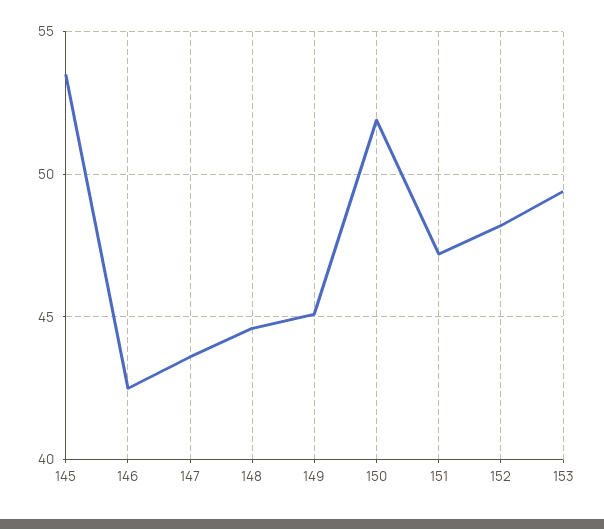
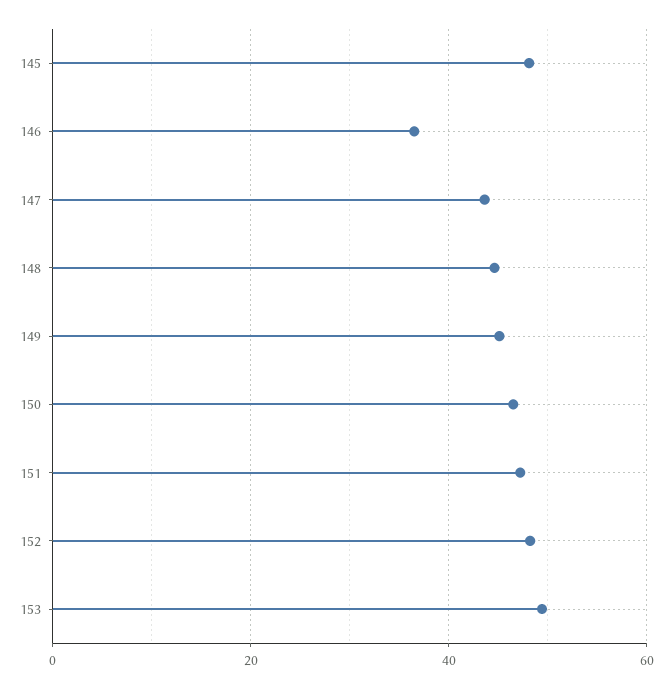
  {
-   "145": 53.5,
+   "145": 48,
-   "146": 42.5,
+   "146": 36,
    "147": 43.5,
    "148": 44.5,
    "149": 45,
-   "150": 52,
+   "150": 46,
    "151": 47,
    "152": 48,
    "153": 49.5
  }

